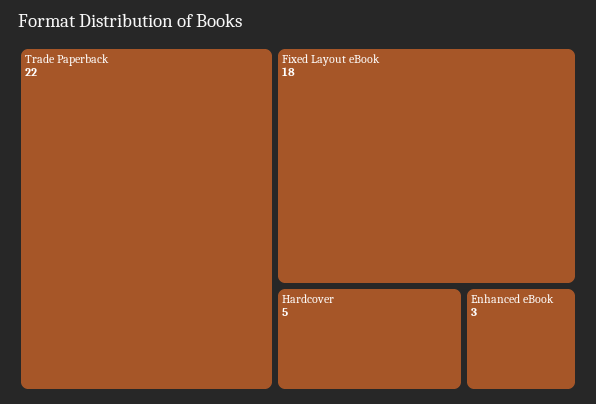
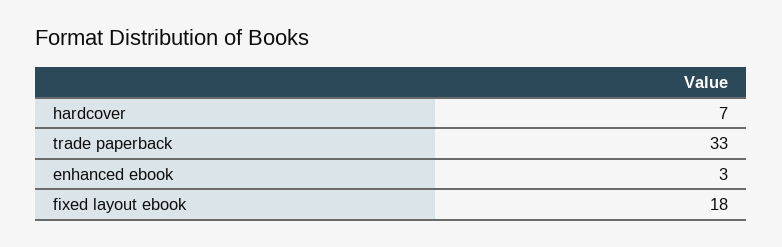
  {
-   "Trade Paperback": 22,
+   "Trade Paperback": 33,
    "Fixed Layout eBook": 18,
-   "Hardcover": 5,
+   "Hardcover": 7,
    "Enhanced eBook": 3
  }

